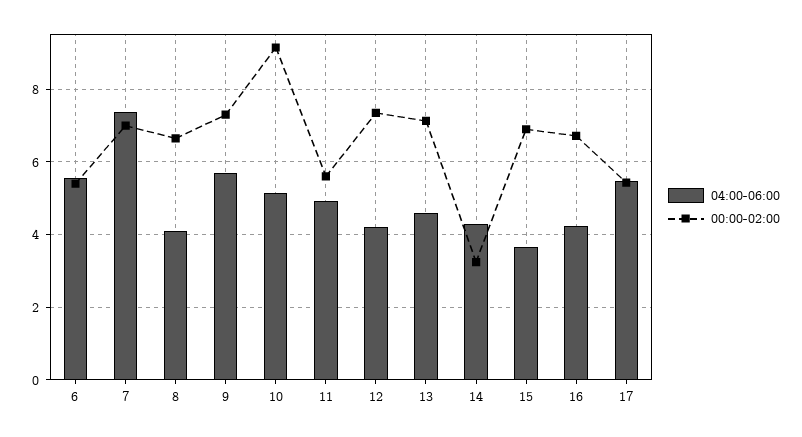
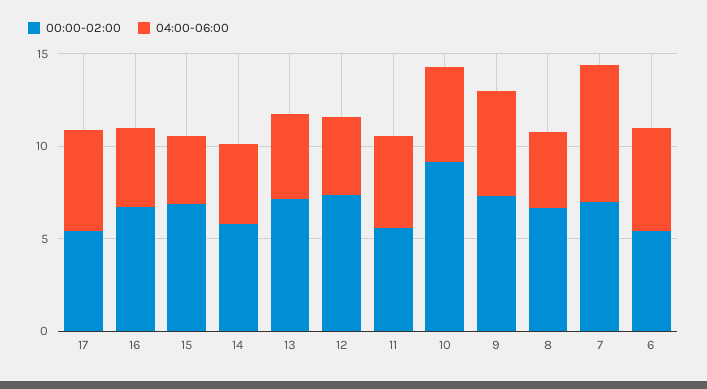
  {
    "04:00-06:00": {
      "6": 5.6,
      "7": 7.4,
      "8": 4.2,
      "9": 5.8,
      "10": 5.2,
      "11": 5,
      "12": 4.2,
      "13": 4.6,
      "14": 4.4,
      "15": 3.6,
      "16": 4.2,
      "17": 5.4
    },
    "00:00-02:00": {
      "6": 5.4,
      "7": 7,
      "8": 6.6,
      "9": 7.4,
      "10": 9.2,
      "11": 5.6,
      "12": 7.4,
      "13": 7.2,
-     "14": 3.2,
+     "14": 6,
      "15": 7,
      "16": 6.8,
      "17": 5.4
    }
  }

